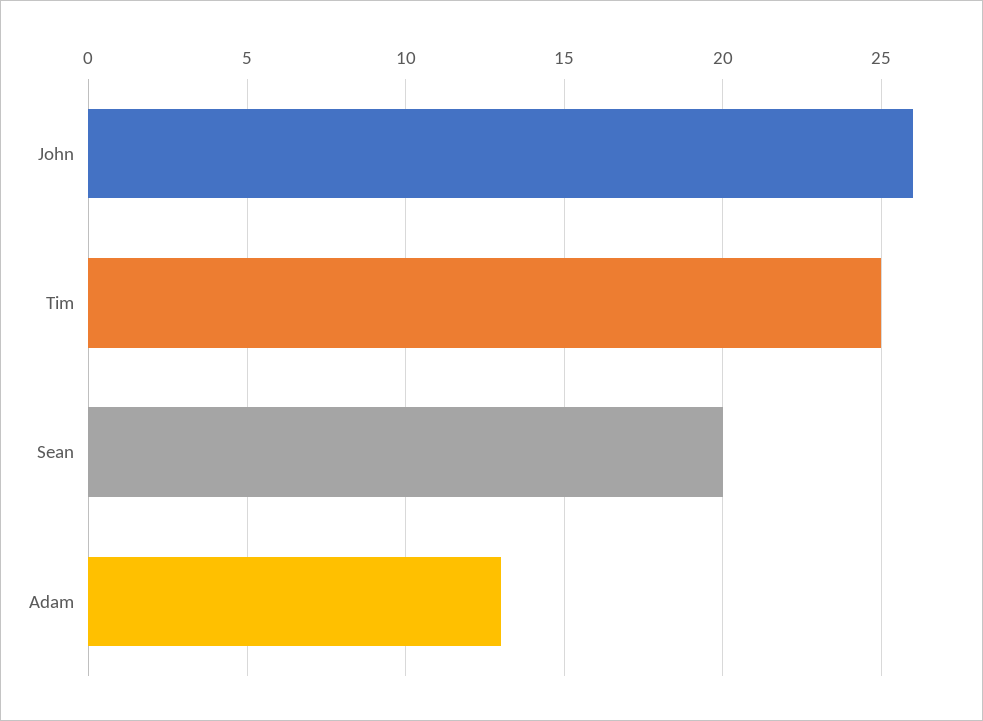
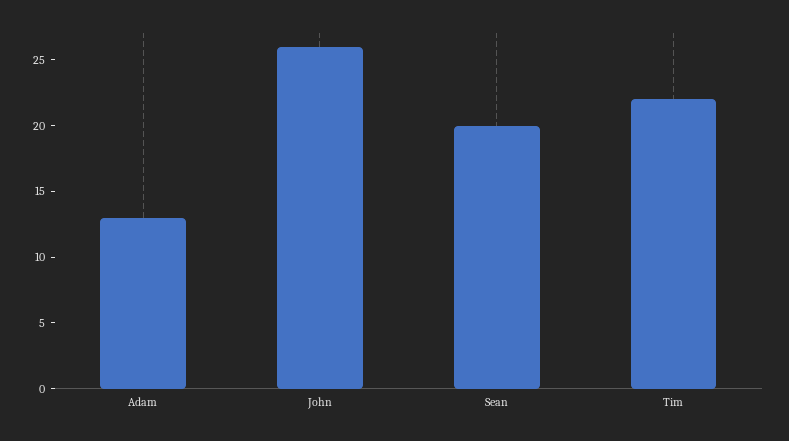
  {
    "John": 26,
-   "Tim": 25,
+   "Tim": 22,
    "Sean": 20,
    "Adam": 13
  }

